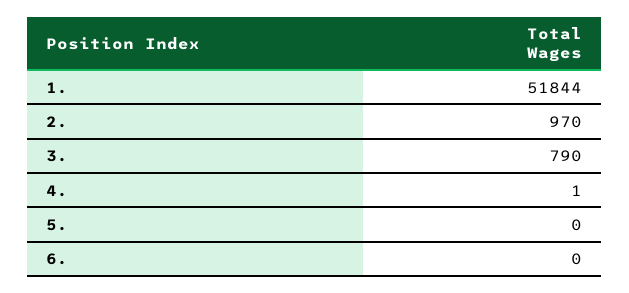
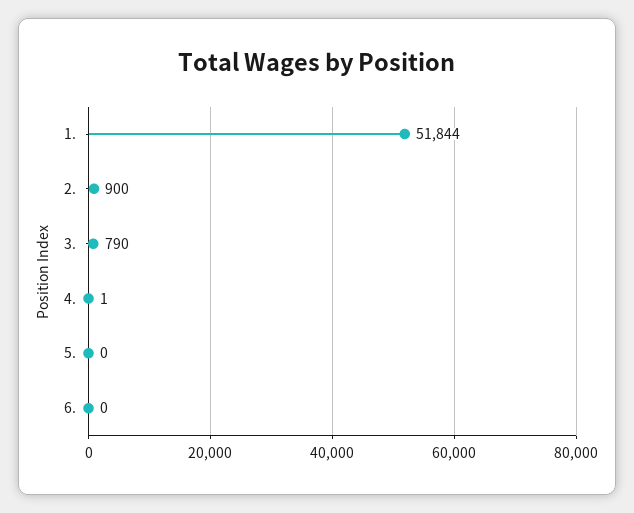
  {
    "1.": 51844,
-   "2.": 970,
+   "2.": 900,
    "3.": 790,
    "4.": 1,
    "5.": 0,
    "6.": 0
  }

